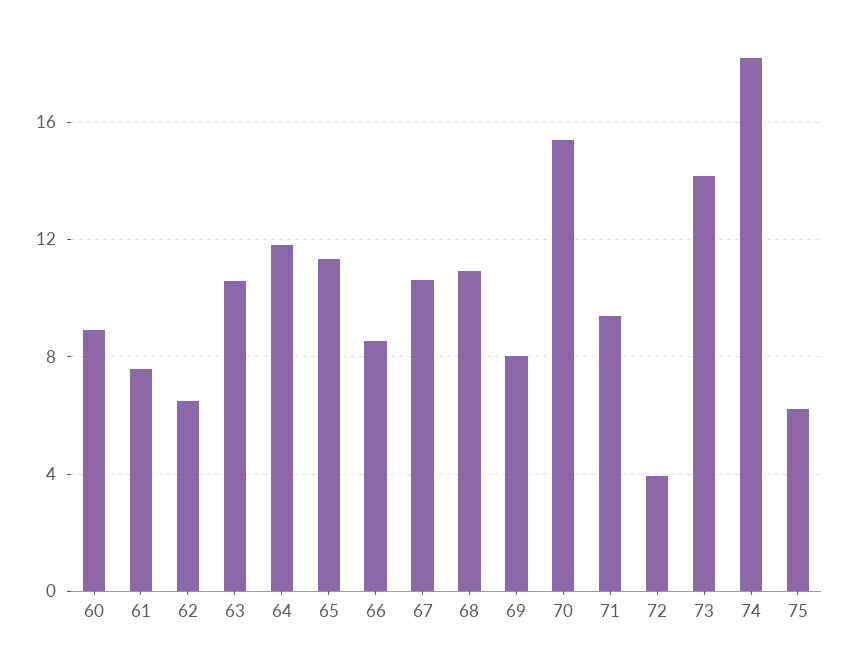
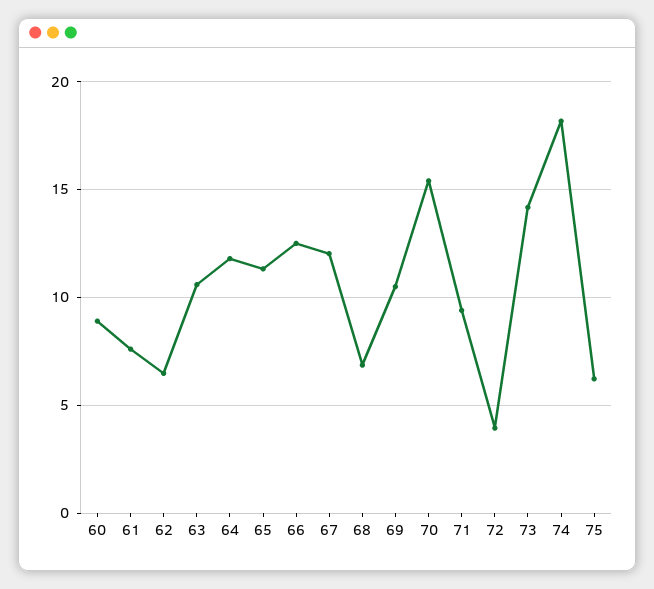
  {
    "60": 9,
    "61": 7.5,
    "62": 6.5,
    "63": 10.5,
    "64": 12,
    "65": 11.5,
-   "66": 8.5,
+   "66": 12.5,
-   "67": 10.5,
+   "67": 12,
-   "68": 11,
+   "68": 7,
-   "69": 8,
+   "69": 10.5,
    "70": 15.5,
    "71": 9.5,
    "72": 4,
    "73": 14,
    "74": 18,
    "75": 6
  }

